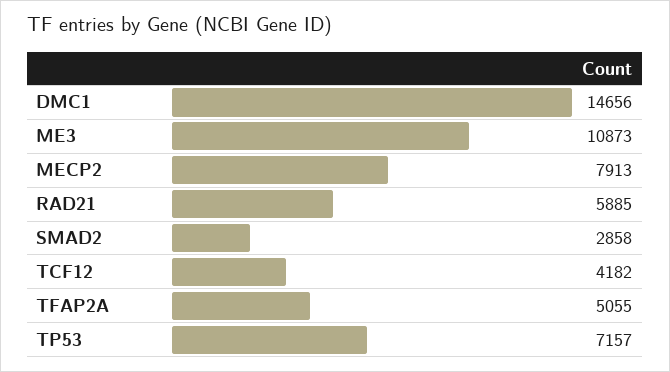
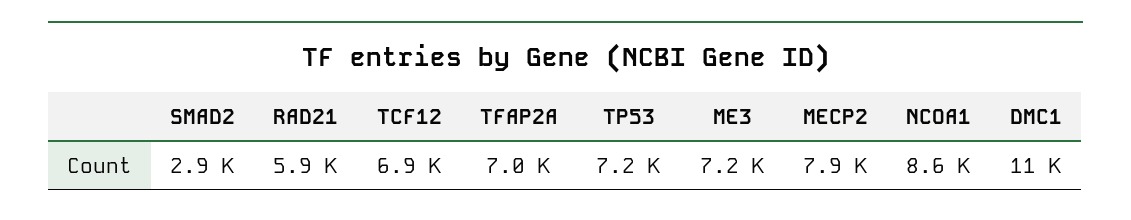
  {
-   "DMC1": 14656,
+   "DMC1": 11000,
-   "ME3": 10873,
+   "ME3": 7200,
    "MECP2": 7913,
    "RAD21": 5885,
    "SMAD2": 2858,
-   "TCF12": 4182,
+   "TCF12": 6900,
-   "TFAP2A": 5055,
+   "TFAP2A": 7000,
-   "TP53": 7157
+   "TP53": 7157,
+   "NCOA1": 8600
  }

